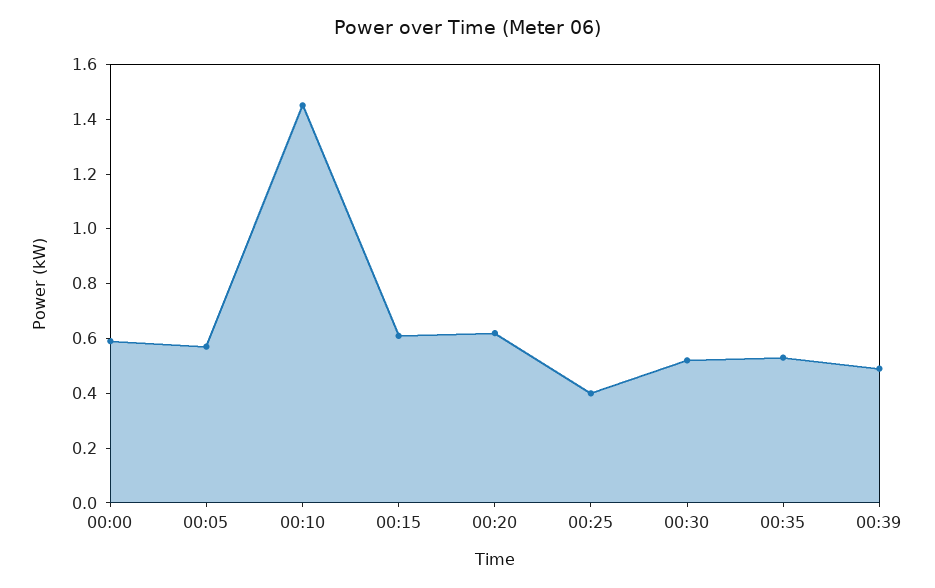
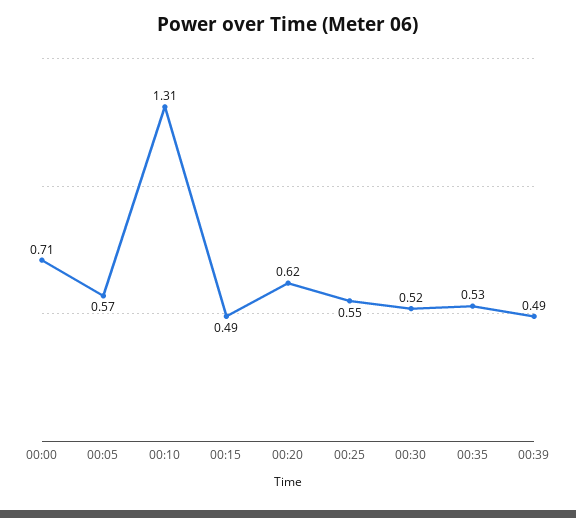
  {
-   "00:00": 0.6,
+   "00:00": 0.71,
    "00:05": 0.57,
-   "00:10": 1.45,
+   "00:10": 1.31,
-   "00:15": 0.6,
+   "00:15": 0.49,
    "00:20": 0.62,
-   "00:25": 0.4,
+   "00:25": 0.55,
    "00:30": 0.52,
    "00:35": 0.53,
    "00:39": 0.49
  }

